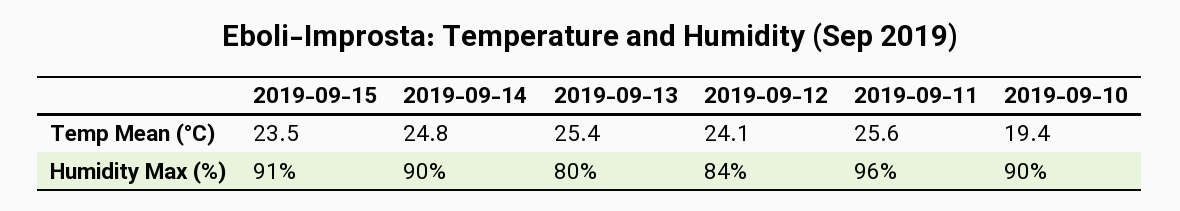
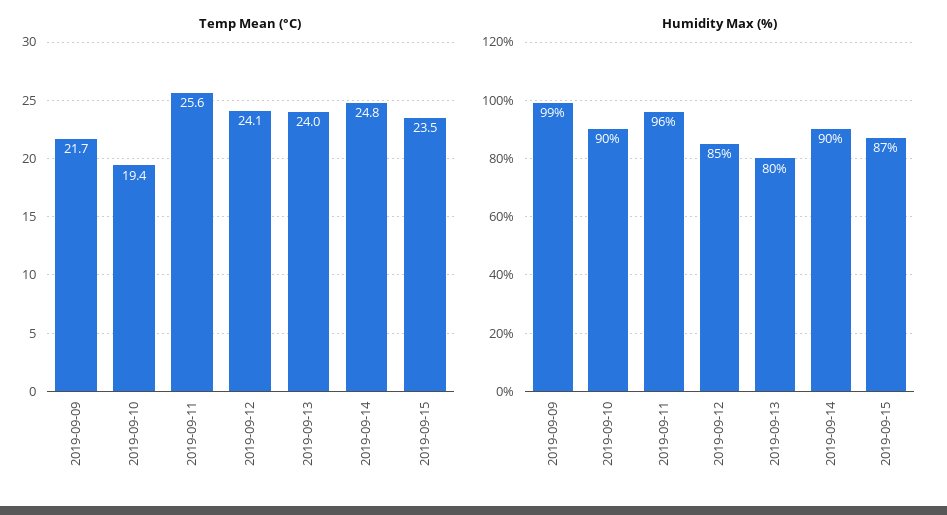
  {
    "Temp Mean (°C)": {
      "2019-09-15": 23.5,
      "2019-09-14": 24.8,
-     "2019-09-13": 25.4,
+     "2019-09-13": 24,
      "2019-09-12": 24.1,
      "2019-09-11": 25.6,
-     "2019-09-10": 19.4
+     "2019-09-10": 19.4,
+     "2019-09-09": 21.7
    },
    "Humidity Max (%)": {
-     "2019-09-15": 91,
+     "2019-09-15": 87,
      "2019-09-14": 90,
      "2019-09-13": 80,
-     "2019-09-12": 84,
+     "2019-09-12": 85,
      "2019-09-11": 96,
-     "2019-09-10": 90
+     "2019-09-10": 90,
+     "2019-09-09": 99
    }
  }

